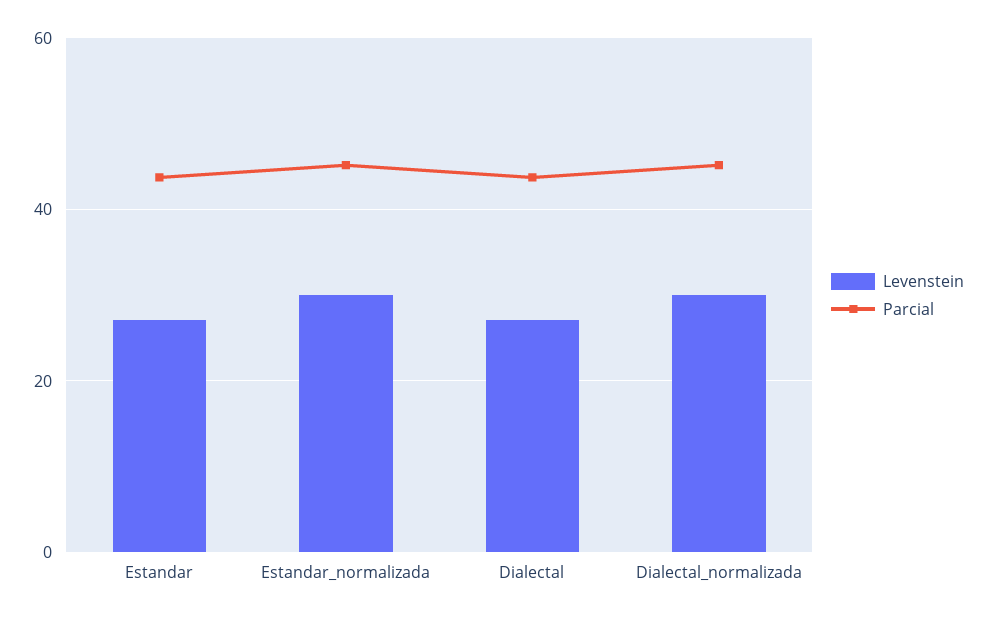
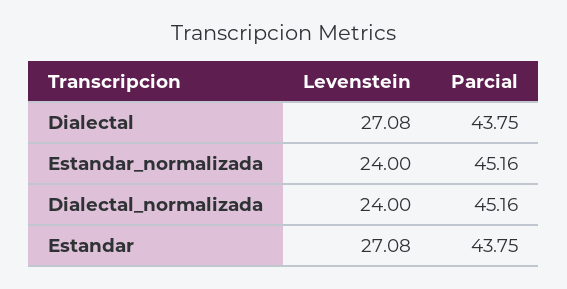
  {
    "Levenstein": {
      "Estandar": 27.08,
-     "Estandar_normalizada": 30,
+     "Estandar_normalizada": 24,
      "Dialectal": 27.08,
-     "Dialectal_normalizada": 30
+     "Dialectal_normalizada": 24
    },
    "Parcial": {
      "Estandar": 43.75,
      "Estandar_normalizada": 45.16,
      "Dialectal": 43.75,
      "Dialectal_normalizada": 45.16
    }
  }

